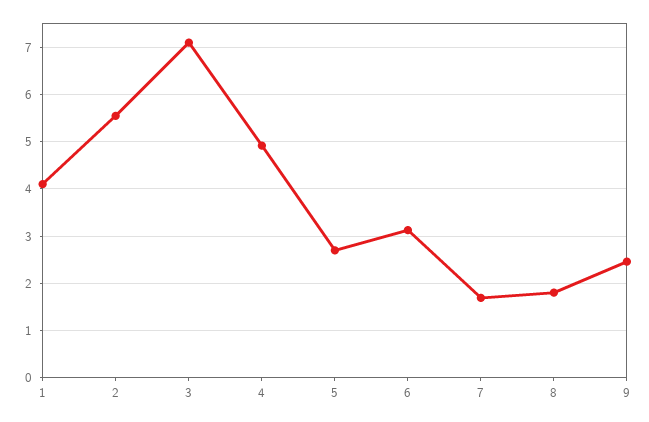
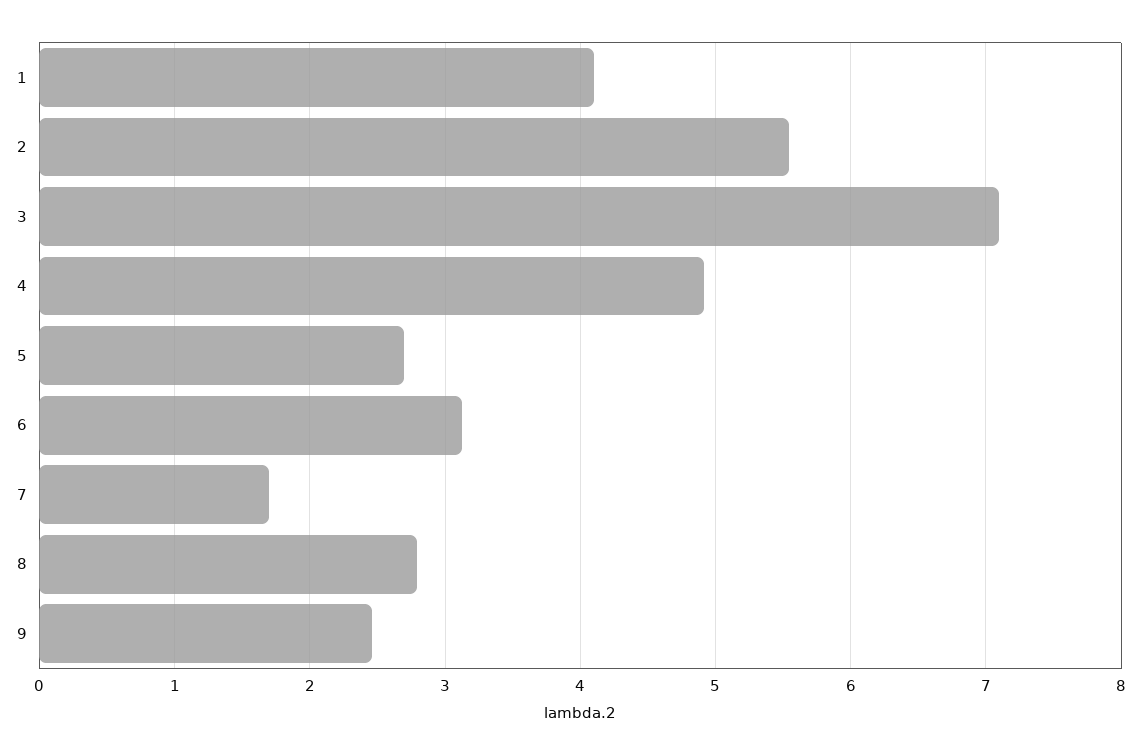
  {
    "1": 4.1,
    "2": 5.5,
    "3": 7.1,
    "4": 4.9,
    "5": 2.7,
    "6": 3.1,
    "7": 1.7,
-   "8": 1.8,
+   "8": 2.8,
    "9": 2.5
  }

